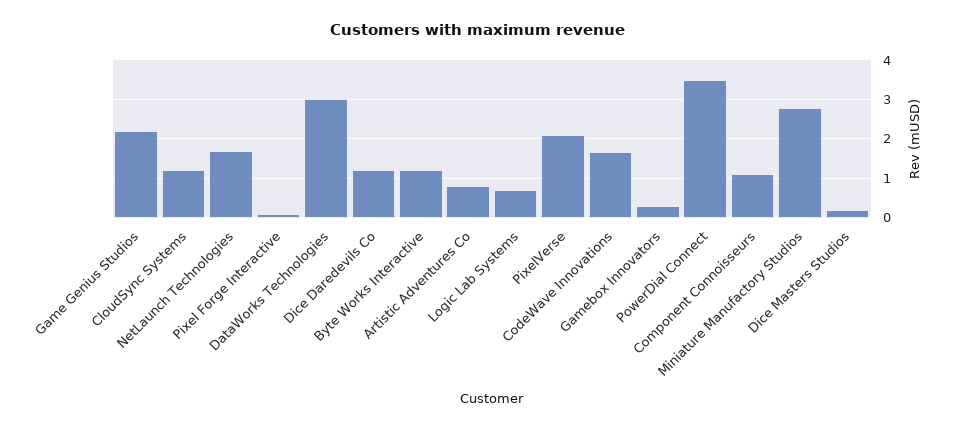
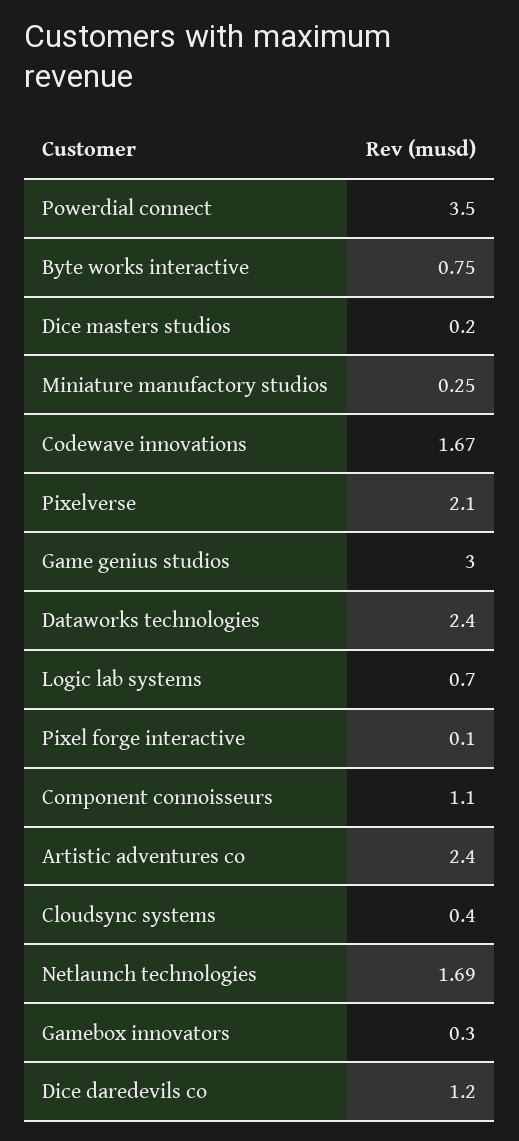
  {
-   "Game Genius Studios": 2.2,
+   "Game Genius Studios": 3,
-   "CloudSync Systems": 1.2,
+   "CloudSync Systems": 0.4,
    "NetLaunch Technologies": 1.69,
    "Pixel Forge Interactive": 0.1,
-   "DataWorks Technologies": 3,
+   "DataWorks Technologies": 2.4,
    "Dice Daredevils Co": 1.2,
-   "Byte Works Interactive": 1.2,
+   "Byte Works Interactive": 0.75,
-   "Artistic Adventures Co": 0.8,
+   "Artistic Adventures Co": 2.4,
    "Logic Lab Systems": 0.7,
    "PixelVerse": 2.1,
    "CodeWave Innovations": 1.67,
    "Gamebox Innovators": 0.3,
    "PowerDial Connect": 3.5,
    "Component Connoisseurs": 1.1,
-   "Miniature Manufactory Studios": 2.8,
+   "Miniature Manufactory Studios": 0.25,
    "Dice Masters Studios": 0.2
  }

